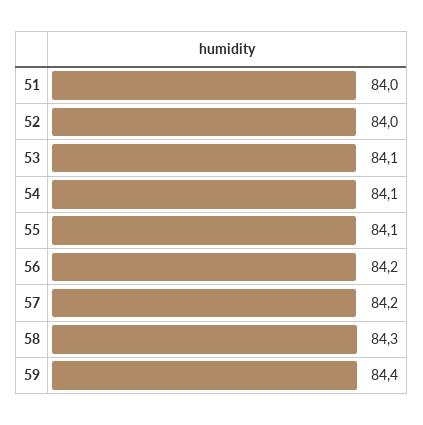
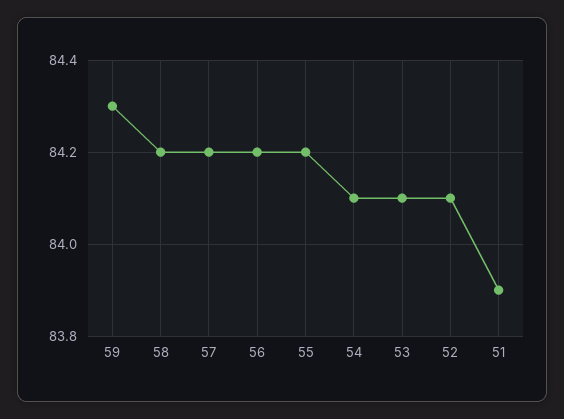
  {
-   "51": 84,
+   "51": 83.9,
-   "52": 84,
+   "52": 84.1,
    "53": 84.1,
    "54": 84.1,
-   "55": 84.1,
+   "55": 84.2,
    "56": 84.2,
    "57": 84.2,
-   "58": 84.3,
+   "58": 84.2,
-   "59": 84.4
+   "59": 84.3
  }

